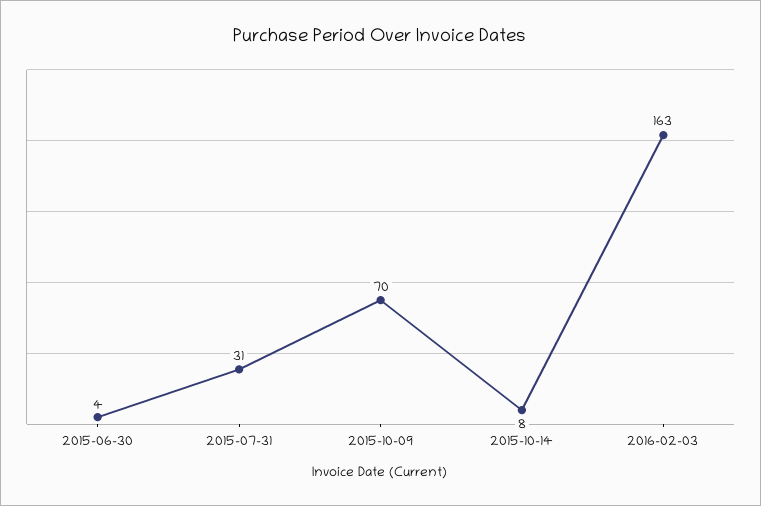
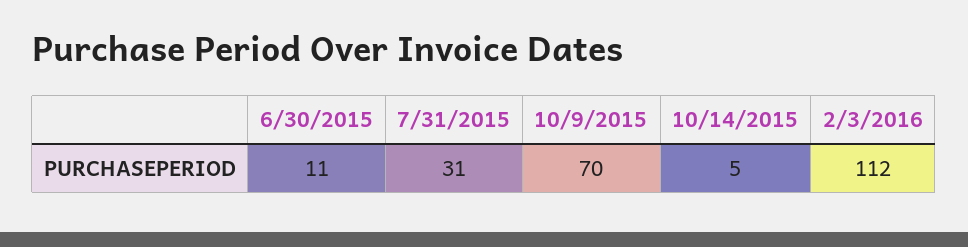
  {
-   "2015-06-30": 4,
+   "2015-06-30": 11,
    "2015-07-31": 31,
    "2015-10-09": 70,
-   "2015-10-14": 8,
+   "2015-10-14": 5,
-   "2016-02-03": 163
+   "2016-02-03": 112
  }

